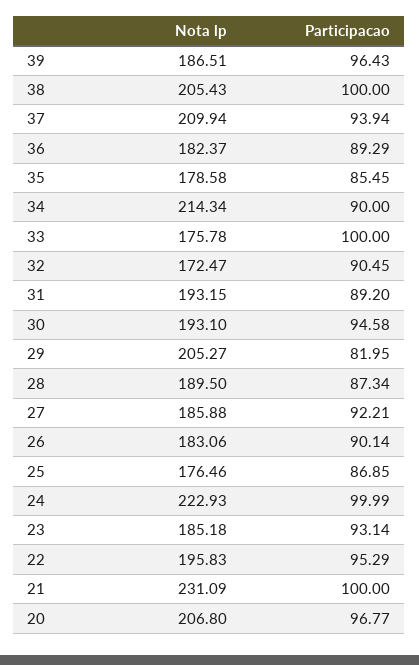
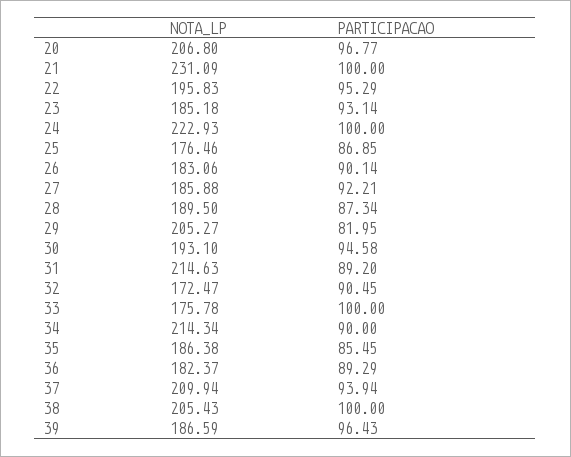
  {
    "Nota lp": {
-     "39": 186.51,
+     "39": 186.59,
      "38": 205.43,
      "37": 209.94,
      "36": 182.37,
-     "35": 178.58,
+     "35": 186.38,
      "34": 214.34,
      "33": 175.78,
      "32": 172.47,
-     "31": 193.15,
+     "31": 214.63,
      "30": 193.1,
      "29": 205.27,
      "28": 189.5,
      "27": 185.88,
      "26": 183.06,
      "25": 176.46,
      "24": 222.93,
      "23": 185.18,
      "22": 195.83,
      "21": 231.09,
      "20": 206.8
    },
    "Participacao": {
      "39": 96.43,
      "38": 100,
      "37": 93.94,
      "36": 89.29,
      "35": 85.45,
      "34": 90,
      "33": 100,
      "32": 90.45,
      "31": 89.2,
      "30": 94.58,
      "29": 81.95,
      "28": 87.34,
      "27": 92.21,
      "26": 90.14,
      "25": 86.85,
-     "24": 99.99,
+     "24": 100,
      "23": 93.14,
      "22": 95.29,
      "21": 100,
      "20": 96.77
    }
  }

